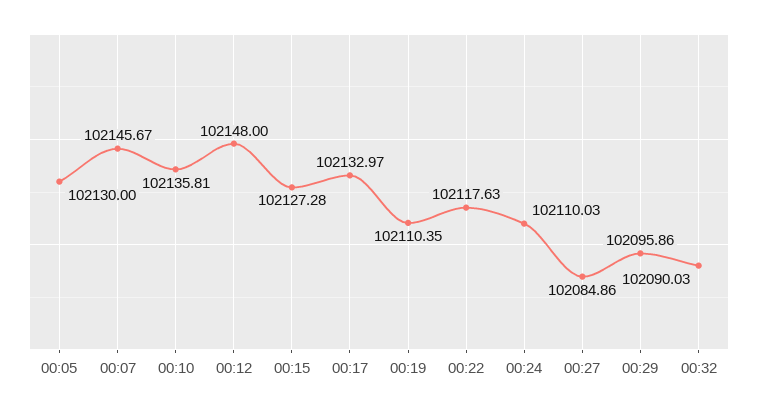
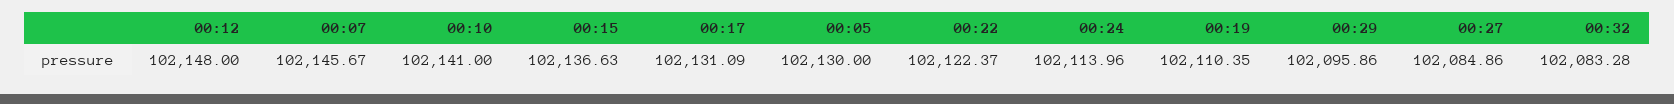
  {
    "00:05": 102130,
    "00:07": 102145.67,
-   "00:10": 102135.81,
+   "00:10": 102141,
    "00:12": 102148,
-   "00:15": 102127.28,
+   "00:15": 102136.63,
-   "00:17": 102132.97,
+   "00:17": 102131.09,
    "00:19": 102110.35,
-   "00:22": 102117.63,
+   "00:22": 102122.37,
-   "00:24": 102110.03,
+   "00:24": 102113.96,
    "00:27": 102084.86,
    "00:29": 102095.86,
-   "00:32": 102090.03
+   "00:32": 102083.28
  }

